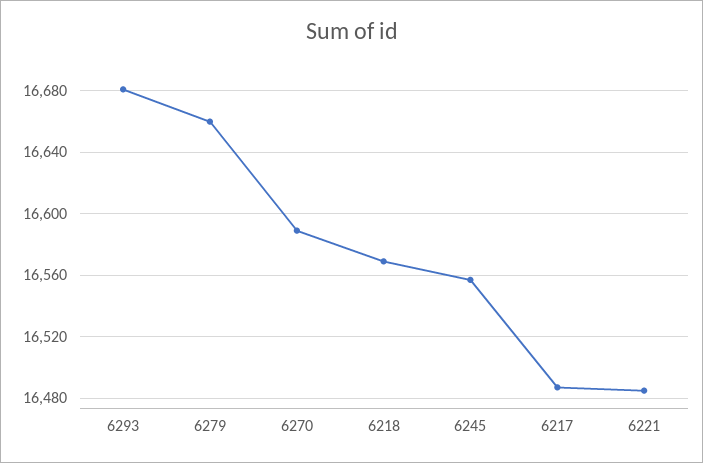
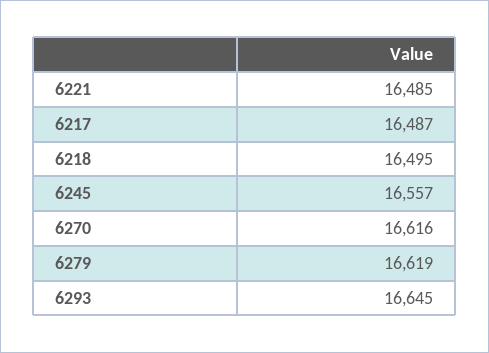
  {
-   "6293": 16680,
+   "6293": 16645,
-   "6279": 16660,
+   "6279": 16619,
-   "6270": 16590,
+   "6270": 16616,
-   "6218": 16570,
+   "6218": 16495,
    "6245": 16557,
    "6217": 16487,
    "6221": 16485
  }

